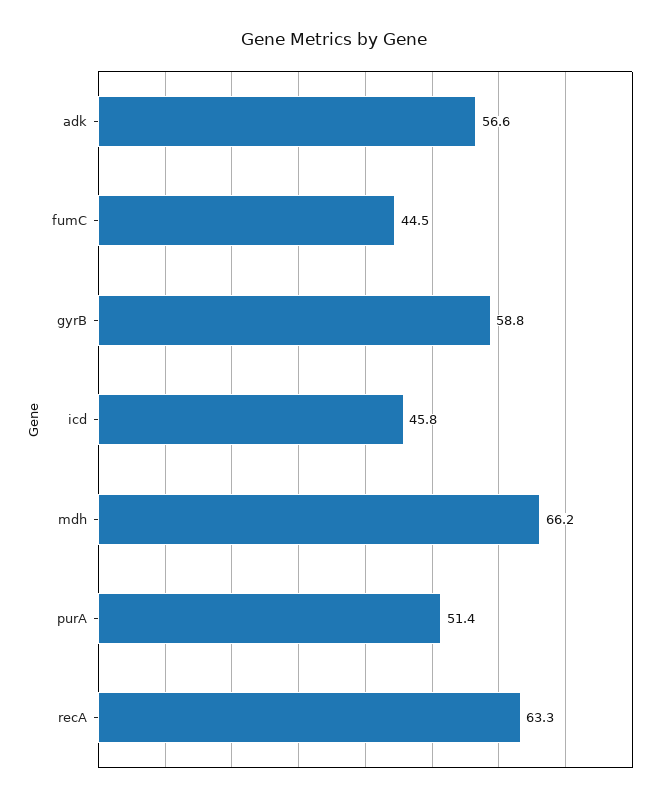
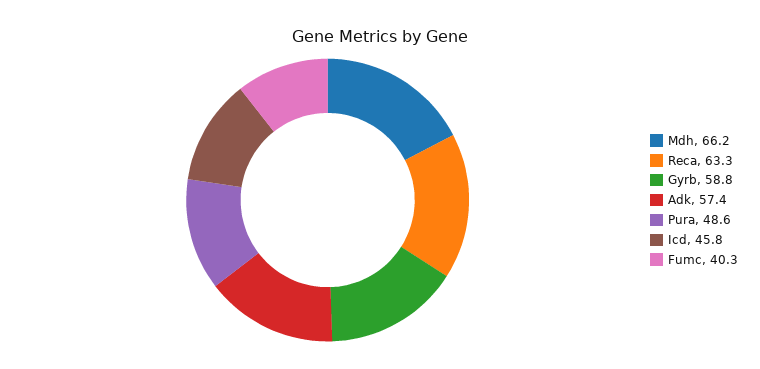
  {
-   "adk": 56.6,
+   "adk": 57.4,
-   "fumC": 44.5,
+   "fumC": 40.3,
    "gyrB": 58.8,
    "icd": 45.8,
    "mdh": 66.2,
-   "purA": 51.4,
+   "purA": 48.6,
    "recA": 63.3
  }

